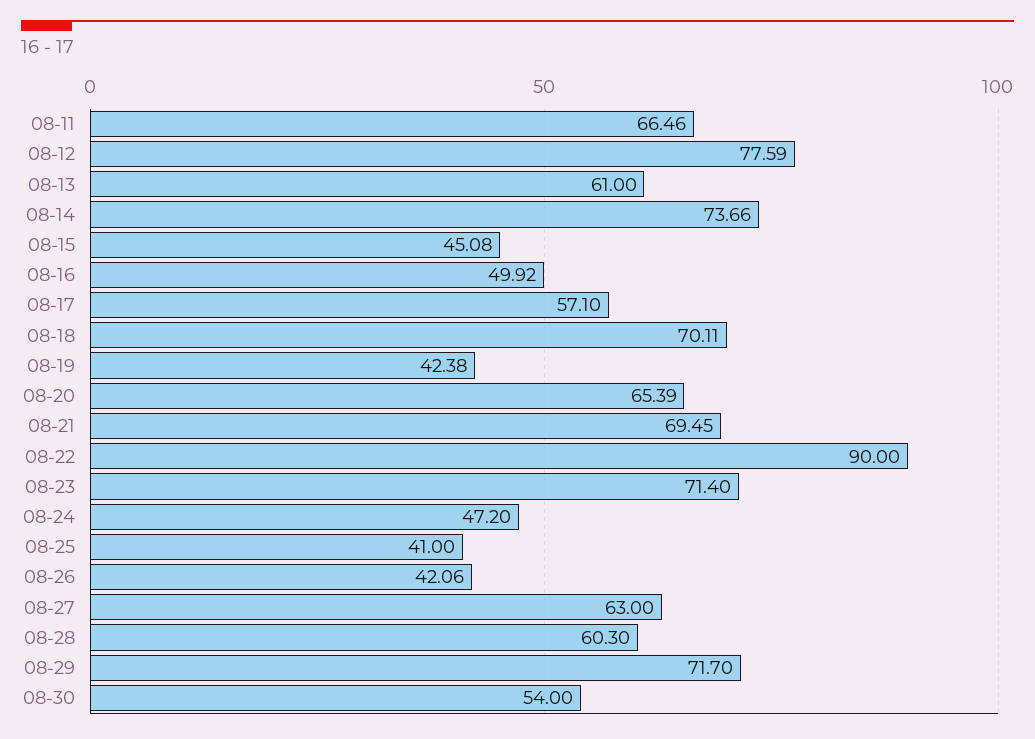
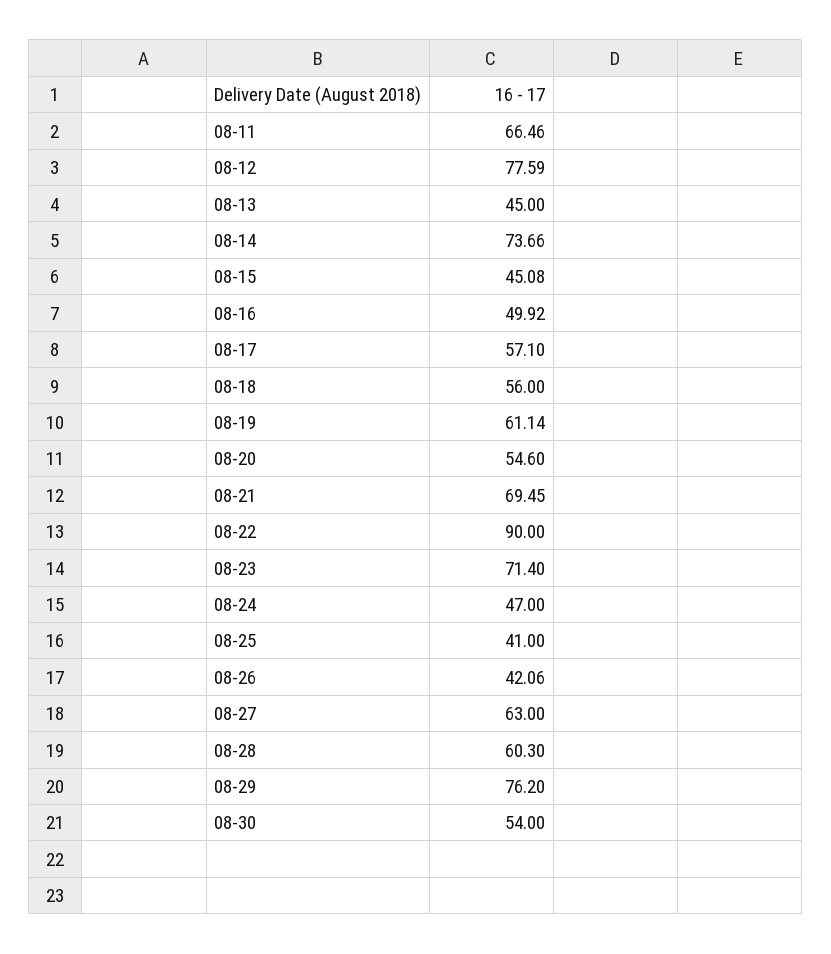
  {
    "08-11": 66.46,
    "08-12": 77.59,
-   "08-13": 61,
+   "08-13": 45,
    "08-14": 73.66,
    "08-15": 45.08,
    "08-16": 49.92,
    "08-17": 57.1,
-   "08-18": 70.11,
+   "08-18": 56,
-   "08-19": 42.38,
+   "08-19": 61.14,
-   "08-20": 65.39,
+   "08-20": 54.6,
    "08-21": 69.45,
    "08-22": 90,
    "08-23": 71.4,
-   "08-24": 47.2,
+   "08-24": 47,
    "08-25": 41,
    "08-26": 42.06,
    "08-27": 63,
    "08-28": 60.3,
-   "08-29": 71.7,
+   "08-29": 76.2,
    "08-30": 54
  }

